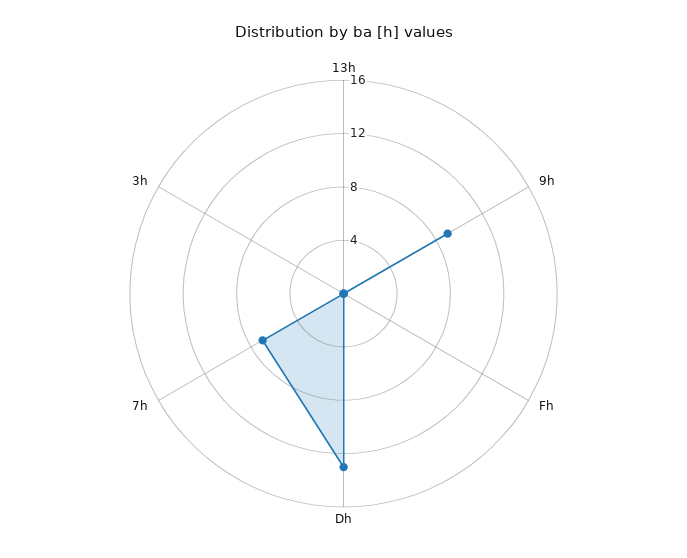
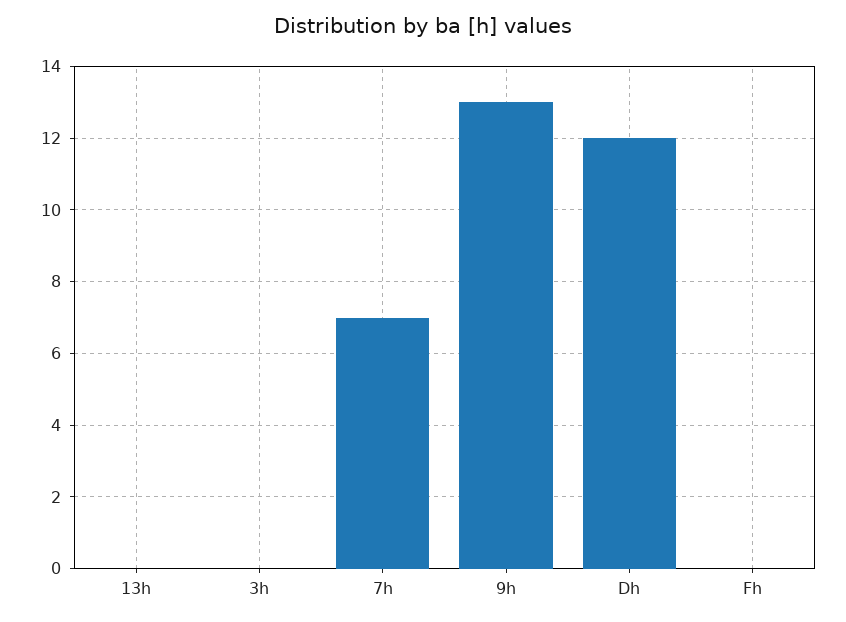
  {
    "13h": 0,
-   "9h": 9,
+   "9h": 13,
    "Fh": 0,
-   "Dh": 13,
+   "Dh": 12,
    "7h": 7,
    "3h": 0
  }

